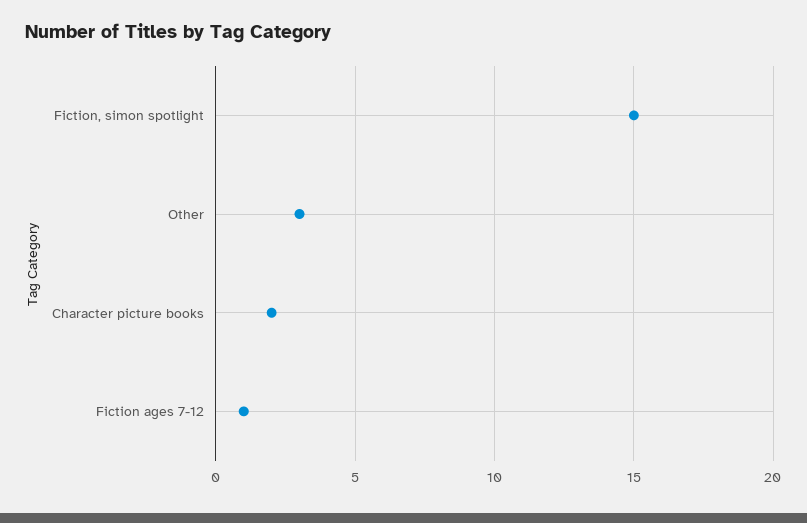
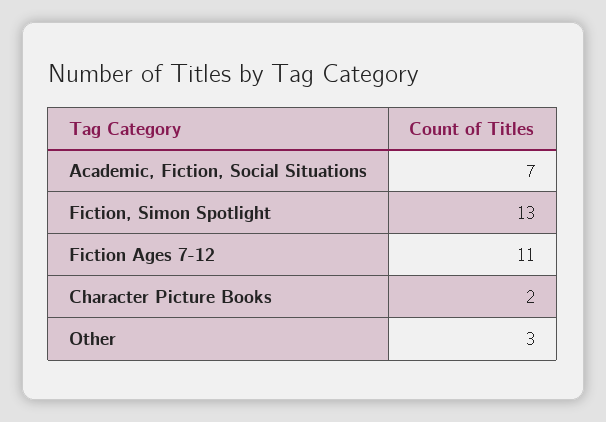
  {
-   "Fiction, simon spotlight": 15,
+   "Fiction, simon spotlight": 13,
    "Other": 3,
    "Character picture books": 2,
-   "Fiction ages 7-12": 1
+   "Fiction ages 7-12": 11,
+   "Academic, Fiction, Social Situations": 7
  }

